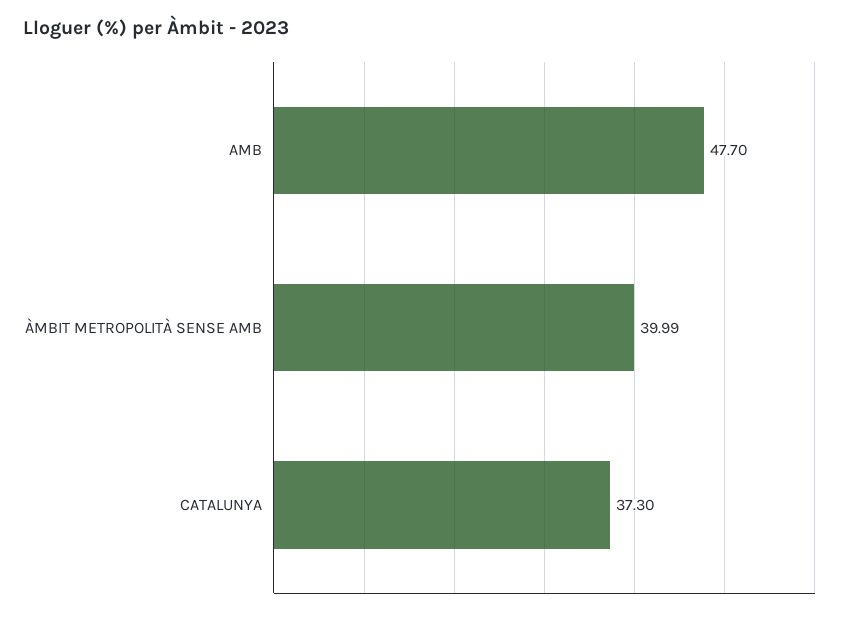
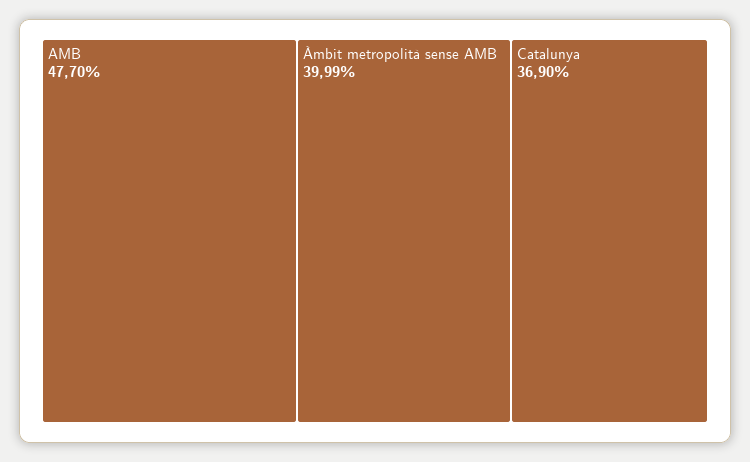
  {
    "AMB": 47.7,
    "ÀMBIT METROPOLITÀ SENSE AMB": 39.99,
-   "CATALUNYA": 37.3
+   "CATALUNYA": 36.9
  }

